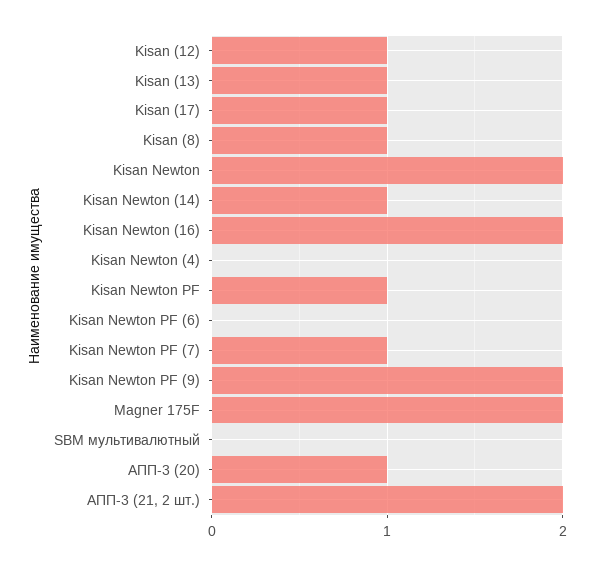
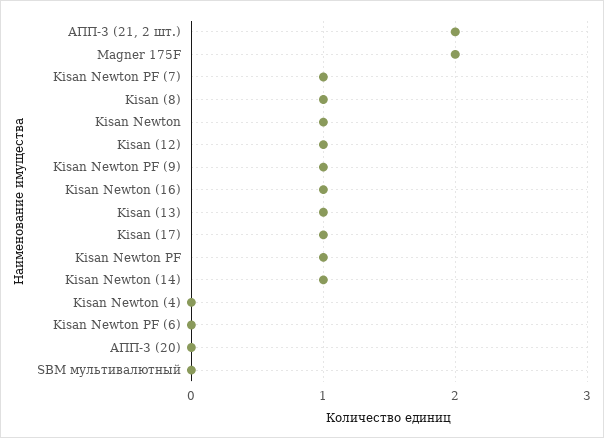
  {
    "Kisan (12)": 1,
    "Kisan (13)": 1,
    "Kisan (17)": 1,
    "Kisan (8)": 1,
-   "Kisan Newton": 2,
+   "Kisan Newton": 1,
    "Kisan Newton (14)": 1,
-   "Kisan Newton (16)": 2,
+   "Kisan Newton (16)": 1,
    "Kisan Newton (4)": 0,
    "Kisan Newton PF": 1,
    "Kisan Newton PF (6)": 0,
    "Kisan Newton PF (7)": 1,
-   "Kisan Newton PF (9)": 2,
+   "Kisan Newton PF (9)": 1,
    "Magner 175F": 2,
    "SBM мультивалютный": 0,
-   "АПП-3 (20)": 1,
+   "АПП-3 (20)": 0,
    "АПП-3 (21, 2 шт.)": 2
  }

